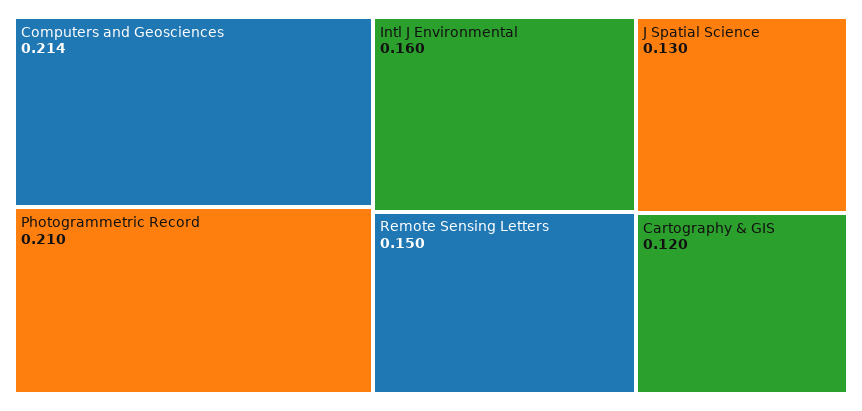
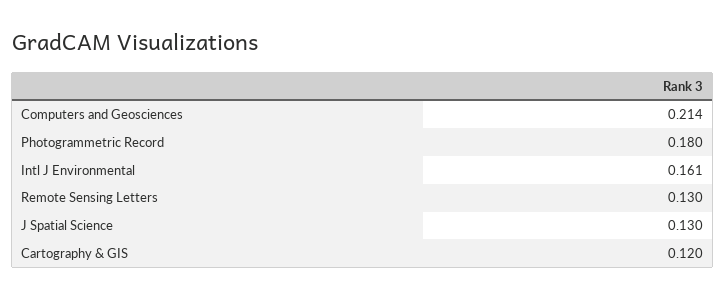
  {
    "Computers and Geosciences": 0.214,
-   "Photogrammetric Record": 0.21,
+   "Photogrammetric Record": 0.18,
-   "Intl J Environmental": 0.16,
+   "Intl J Environmental": 0.161,
-   "Remote Sensing Letters": 0.15,
+   "Remote Sensing Letters": 0.13,
    "J Spatial Science": 0.13,
    "Cartography & GIS": 0.12
  }

